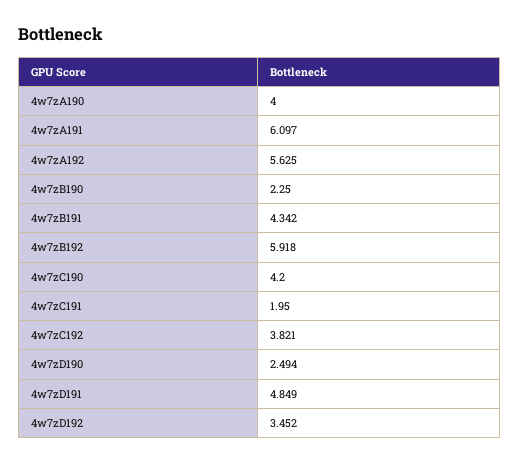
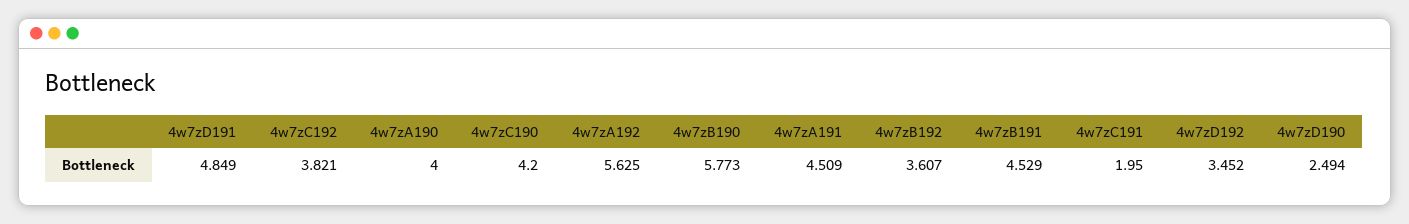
  {
    "4w7zA190": 4,
-   "4w7zA191": 6.097,
+   "4w7zA191": 4.509,
    "4w7zA192": 5.625,
-   "4w7zB190": 2.25,
+   "4w7zB190": 5.773,
-   "4w7zB191": 4.342,
+   "4w7zB191": 4.529,
-   "4w7zB192": 5.918,
+   "4w7zB192": 3.607,
    "4w7zC190": 4.2,
    "4w7zC191": 1.95,
    "4w7zC192": 3.821,
    "4w7zD190": 2.494,
    "4w7zD191": 4.849,
    "4w7zD192": 3.452
  }

